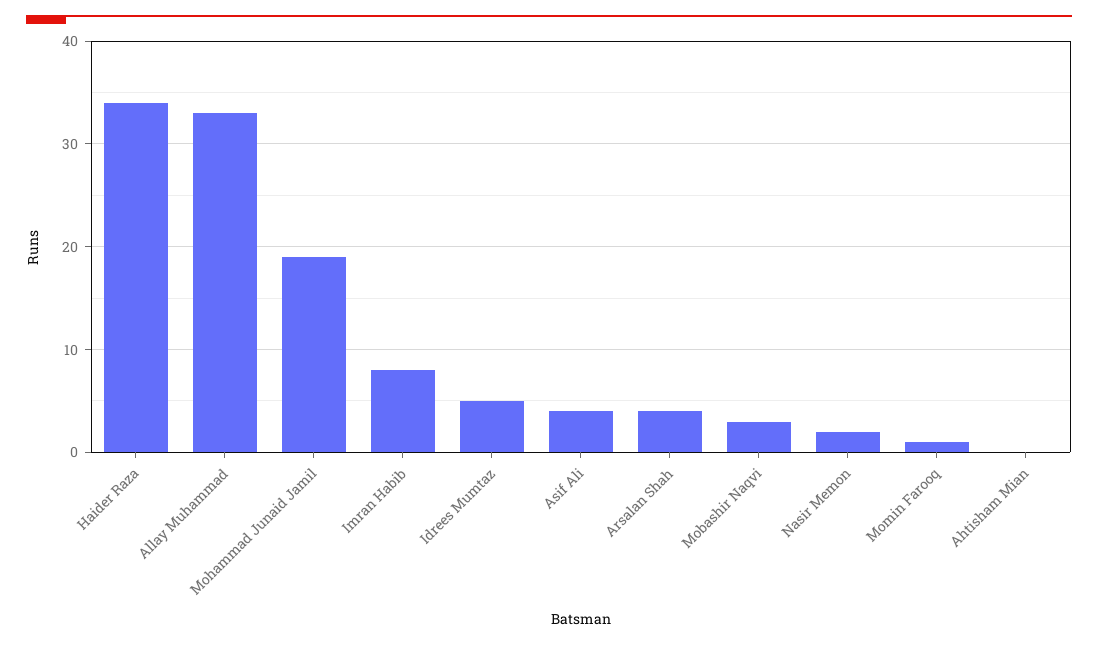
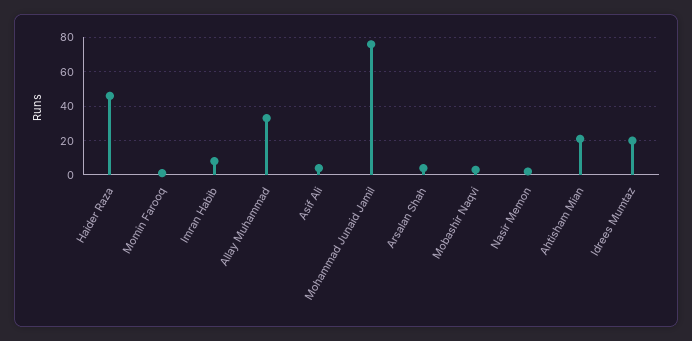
  {
-   "Haider Raza": 34,
+   "Haider Raza": 45,
    "Allay Muhammad": 33,
-   "Mohammad Junaid Jamil": 19,
+   "Mohammad Junaid Jamil": 75,
    "Imran Habib": 8,
-   "Idrees Mumtaz": 5,
+   "Idrees Mumtaz": 20,
    "Asif Ali": 4,
    "Arsalan Shah": 4,
    "Mobashir Naqvi": 3,
    "Nasir Memon": 2,
    "Momin Farooq": 1,
-   "Ahtisham Mian": 0
+   "Ahtisham Mian": 20
  }

